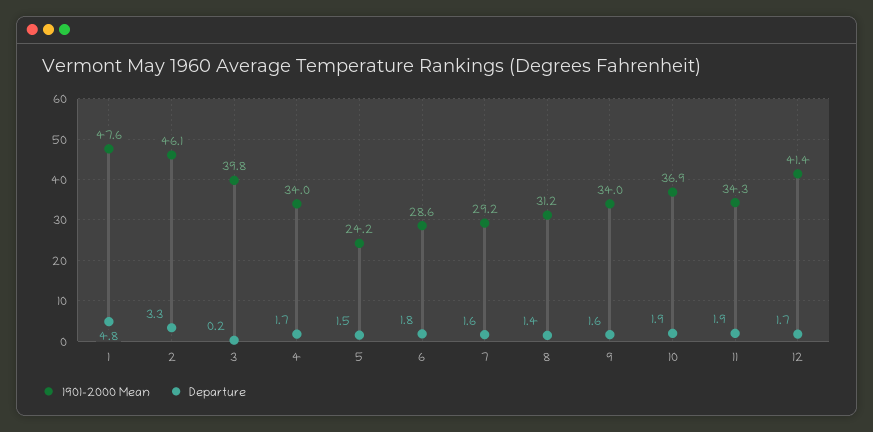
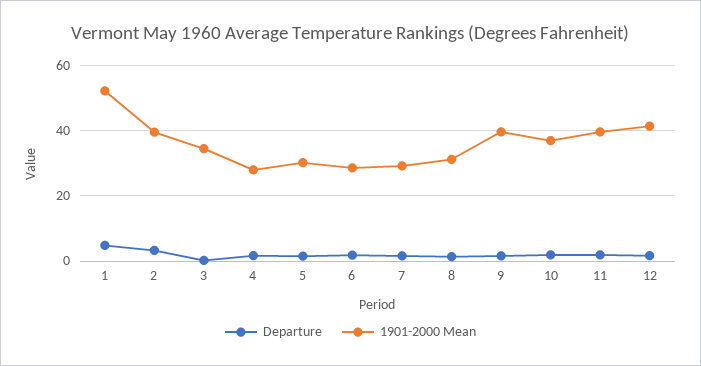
  {
    "1901-2000 Mean": {
-     "1": 47.6,
+     "1": 52,
-     "2": 46.1,
+     "2": 40,
-     "3": 39.8,
+     "3": 34,
-     "4": 34,
+     "4": 28,
-     "5": 24.2,
+     "5": 30,
      "6": 28.6,
      "7": 29.2,
      "8": 31.2,
-     "9": 34,
+     "9": 40,
      "10": 36.9,
-     "11": 34.3,
+     "11": 40,
      "12": 41.4
    },
    "Departure": {
      "1": 4.8,
      "2": 3.3,
      "3": 0.2,
      "4": 1.7,
      "5": 1.5,
      "6": 1.8,
      "7": 1.6,
      "8": 1.4,
      "9": 1.6,
      "10": 1.9,
      "11": 1.9,
      "12": 1.7
    }
  }

